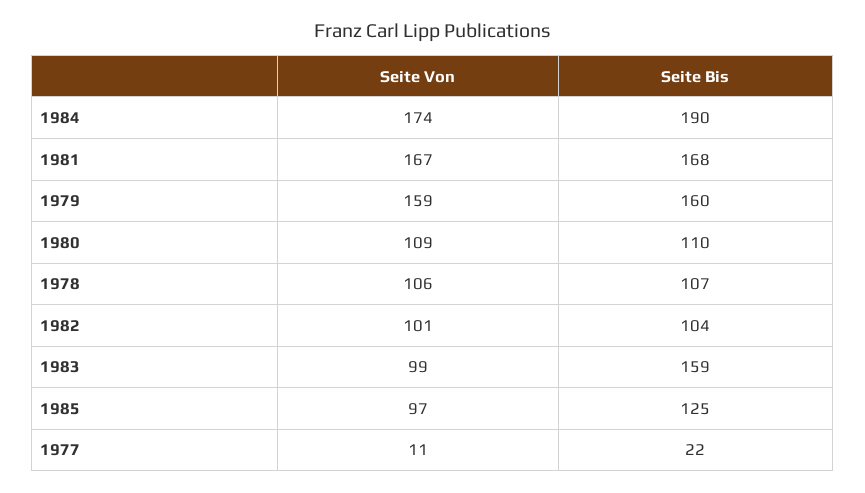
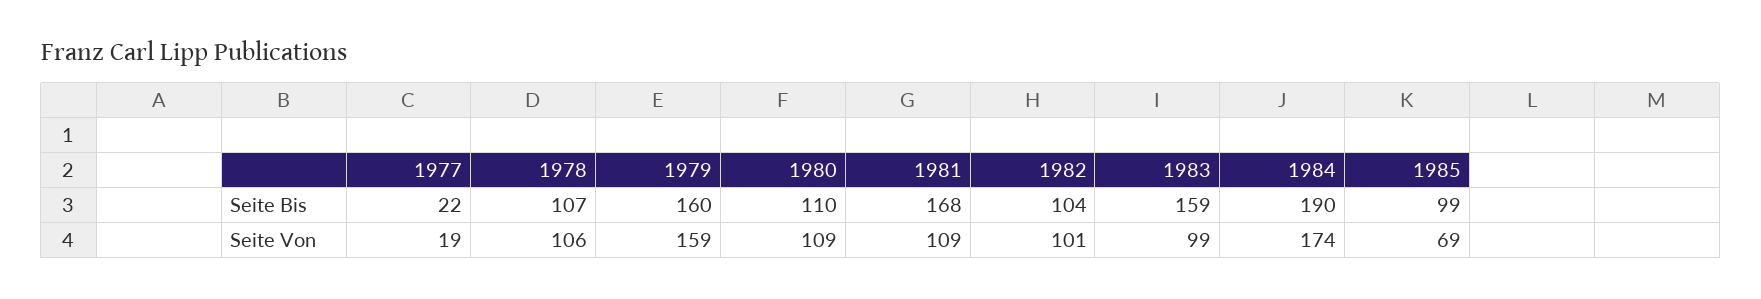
  {
    "Seite Von": {
      "1984": 174,
-     "1981": 167,
+     "1981": 109,
      "1979": 159,
      "1980": 109,
      "1978": 106,
      "1982": 101,
      "1983": 99,
-     "1985": 97,
+     "1985": 69,
-     "1977": 11
+     "1977": 19
    },
    "Seite Bis": {
      "1984": 190,
      "1981": 168,
      "1979": 160,
      "1980": 110,
      "1978": 107,
      "1982": 104,
      "1983": 159,
-     "1985": 125,
+     "1985": 99,
      "1977": 22
    }
  }

